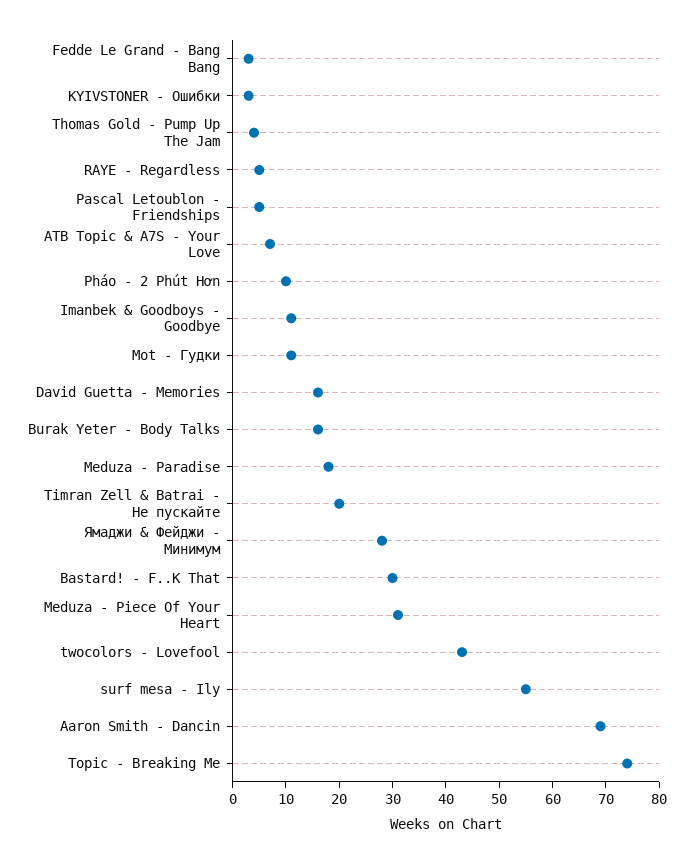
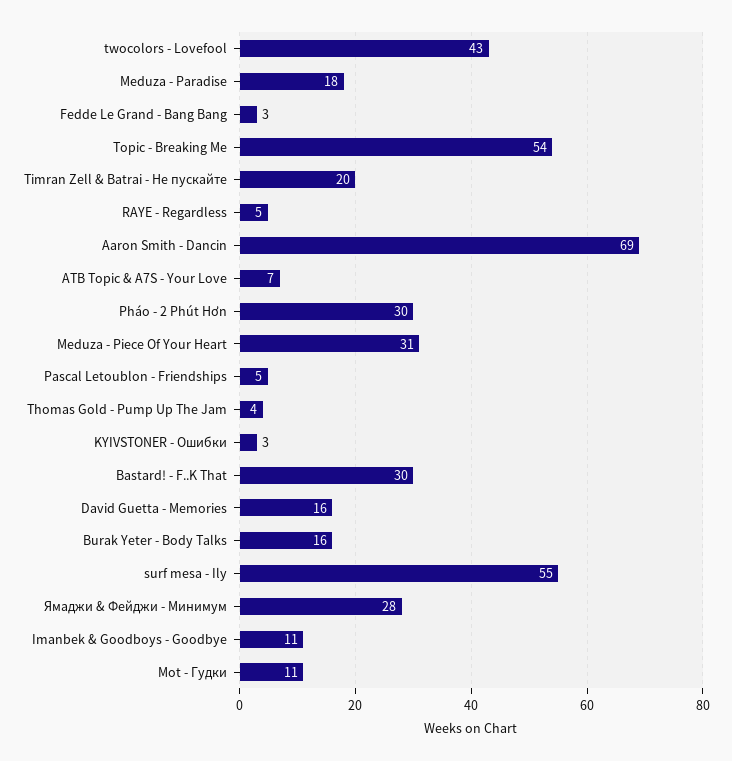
  {
    "Fedde Le Grand - Bang Bang": 3,
    "KYIVSTONER - Ошибки": 3,
    "Thomas Gold - Pump Up The Jam": 4,
    "RAYE - Regardless": 5,
    "Pascal Letoublon - Friendships": 5,
    "ATB Topic & A7S - Your Love": 7,
-   "Pháo - 2 Phút Hơn": 10,
+   "Pháo - 2 Phút Hơn": 30,
    "Imanbek & Goodboys - Goodbye": 11,
    "Mot - Гудки": 11,
    "David Guetta - Memories": 16,
    "Burak Yeter - Body Talks": 16,
    "Meduza - Paradise": 18,
    "Timran Zell & Batrai - Не пускайте": 20,
    "Ямаджи & Фейджи - Минимум": 28,
    "Bastard! - F..K That": 30,
    "Meduza - Piece Of Your Heart": 31,
    "twocolors - Lovefool": 43,
    "surf mesa - Ily": 55,
    "Aaron Smith - Dancin": 69,
-   "Topic - Breaking Me": 75
+   "Topic - Breaking Me": 54
  }

